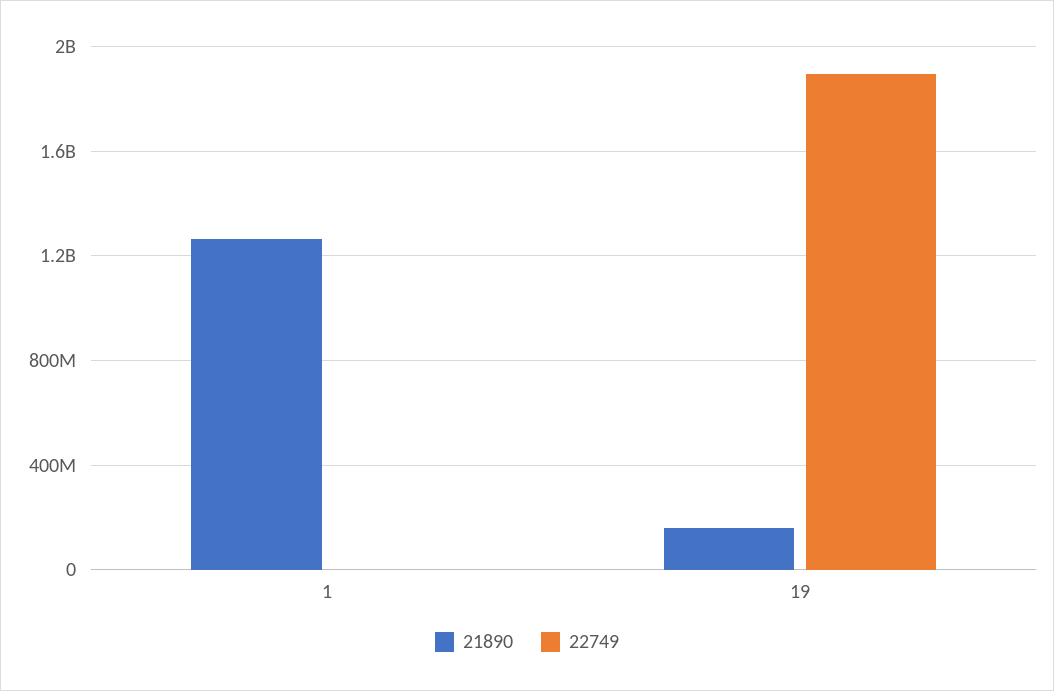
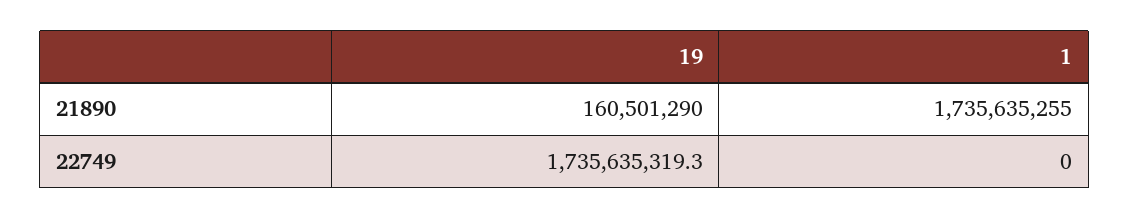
  {
    "21890": {
-     "1": 1250000000,
+     "1": 1735635255,
      "19": 160501290
    },
    "22749": {
      "1": 0,
-     "19": 1900000000
+     "19": 1735635319.3
    }
  }

